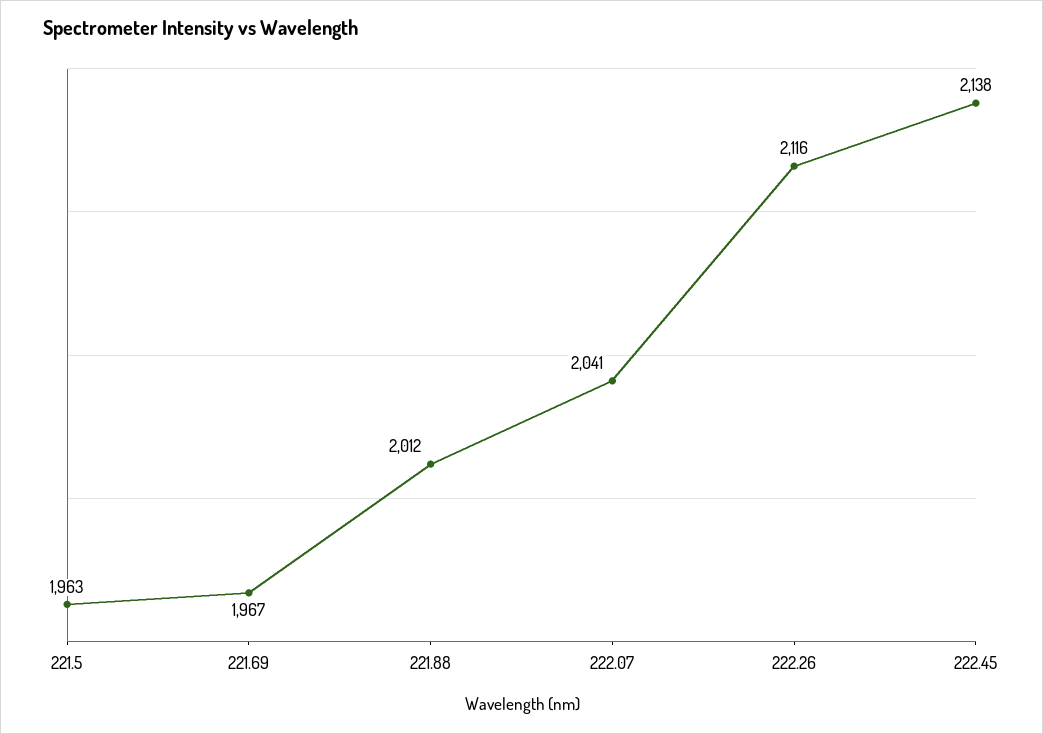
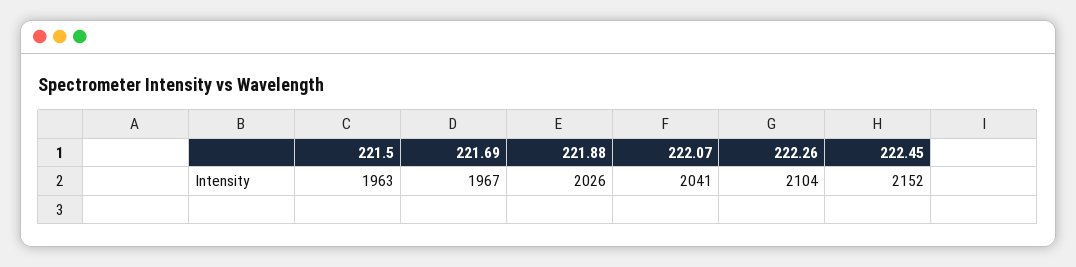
  {
    "221.5": 1963,
    "221.69": 1967,
-   "221.88": 2012,
+   "221.88": 2026,
    "222.07": 2041,
-   "222.26": 2116,
+   "222.26": 2104,
-   "222.45": 2138
+   "222.45": 2152
  }

